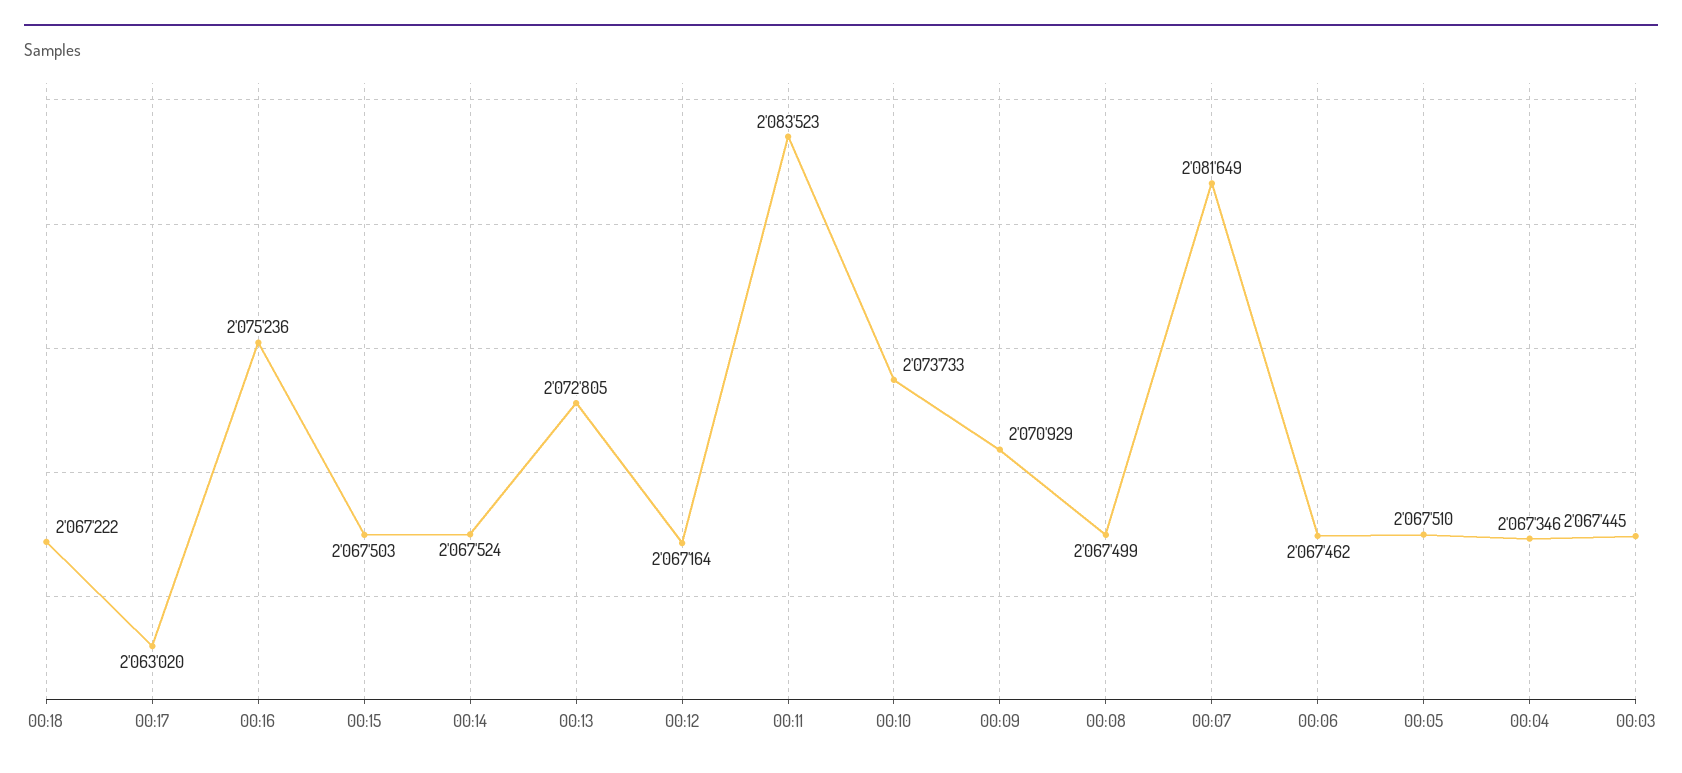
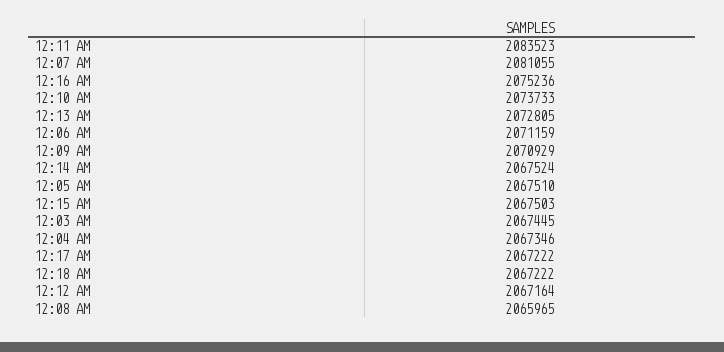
  {
    "00:18": 2067222,
-   "00:17": 2063020,
+   "00:17": 2067222,
    "00:16": 2075236,
    "00:15": 2067503,
    "00:14": 2067524,
    "00:13": 2072805,
    "00:12": 2067164,
    "00:11": 2083523,
    "00:10": 2073733,
    "00:09": 2070929,
-   "00:08": 2067499,
+   "00:08": 2065965,
-   "00:07": 2081649,
+   "00:07": 2081055,
-   "00:06": 2067462,
+   "00:06": 2071159,
    "00:05": 2067510,
    "00:04": 2067346,
    "00:03": 2067445
  }

